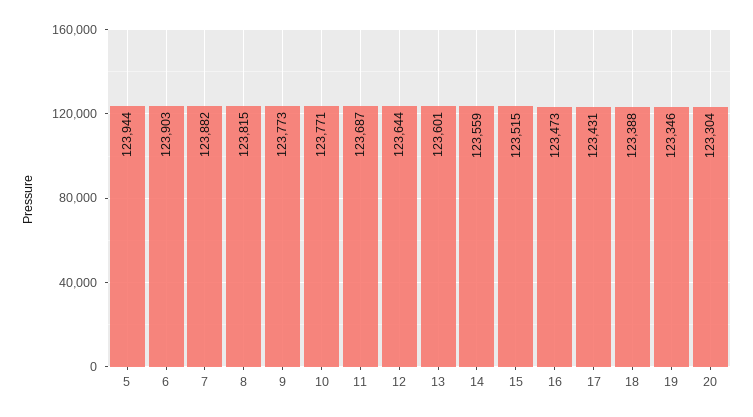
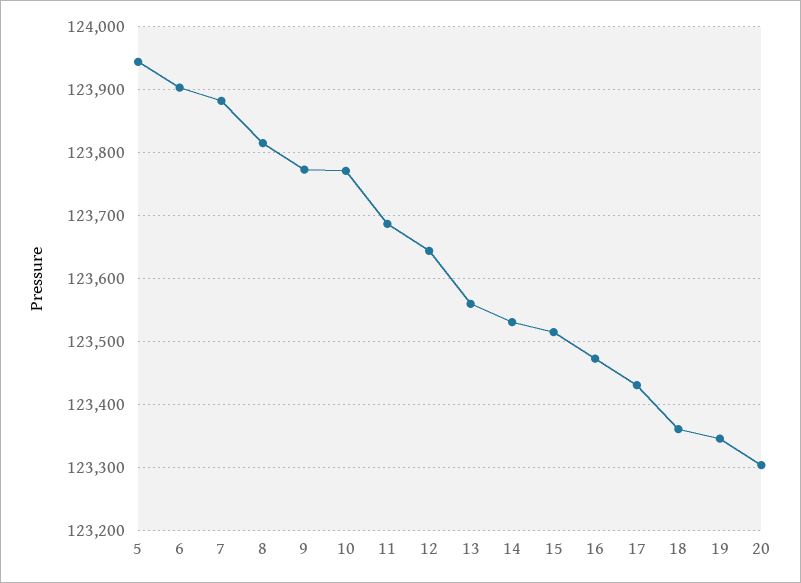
  {
    "5": 123944,
    "6": 123903,
    "7": 123882,
    "8": 123815,
    "9": 123773,
    "10": 123771,
    "11": 123687,
    "12": 123644,
-   "13": 123601,
+   "13": 123560,
-   "14": 123559,
+   "14": 123530,
    "15": 123515,
    "16": 123473,
    "17": 123431,
-   "18": 123388,
+   "18": 123360,
    "19": 123346,
    "20": 123304
  }

